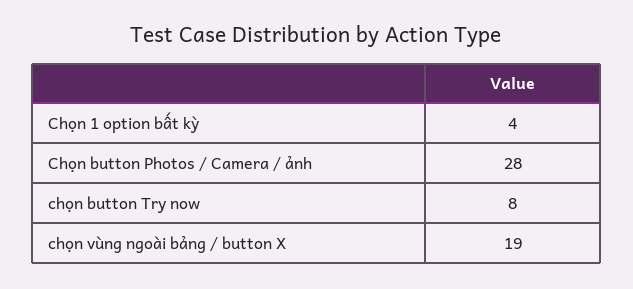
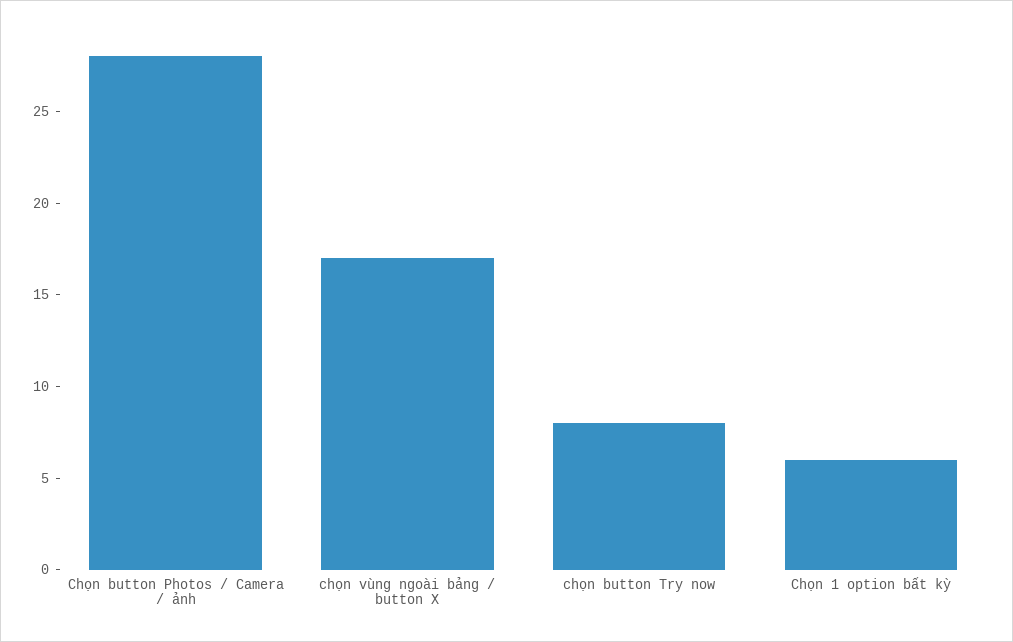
  {
-   "Chọn 1 option bất kỳ": 4,
+   "Chọn 1 option bất kỳ": 6,
    "Chọn button Photos / Camera / ảnh": 28,
    "chọn button Try now": 8,
-   "chọn vùng ngoài bảng / button X": 19
+   "chọn vùng ngoài bảng / button X": 17
  }

